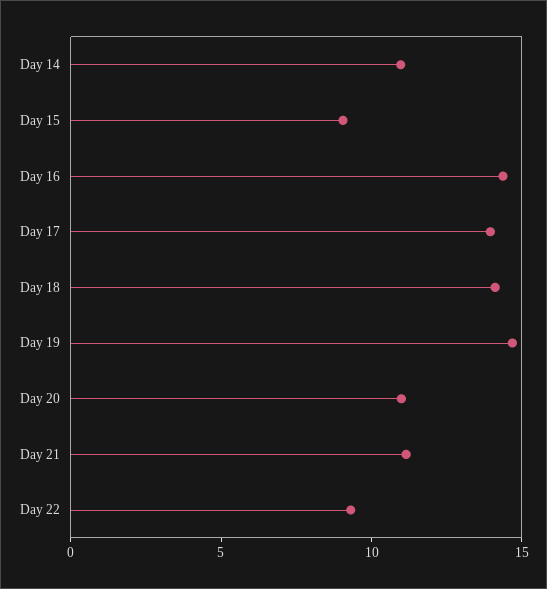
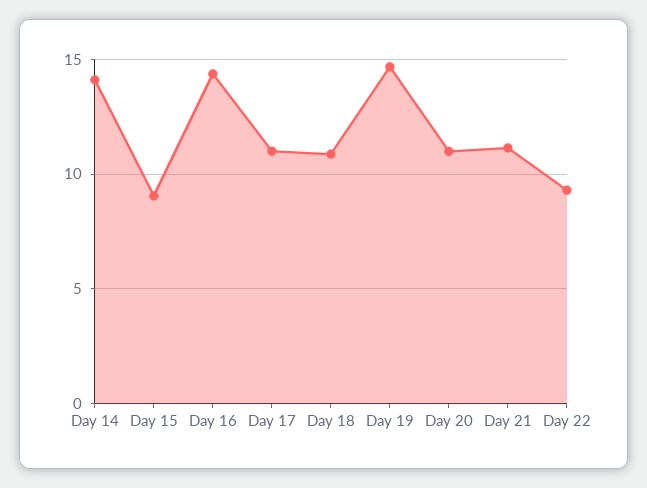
  {
-   "Day 14": 11,
+   "Day 14": 14,
    "Day 15": 9,
    "Day 16": 14.5,
-   "Day 17": 14,
+   "Day 17": 11,
-   "Day 18": 14,
+   "Day 18": 11,
    "Day 19": 14.5,
    "Day 20": 11,
    "Day 21": 11,
    "Day 22": 9.5
  }

